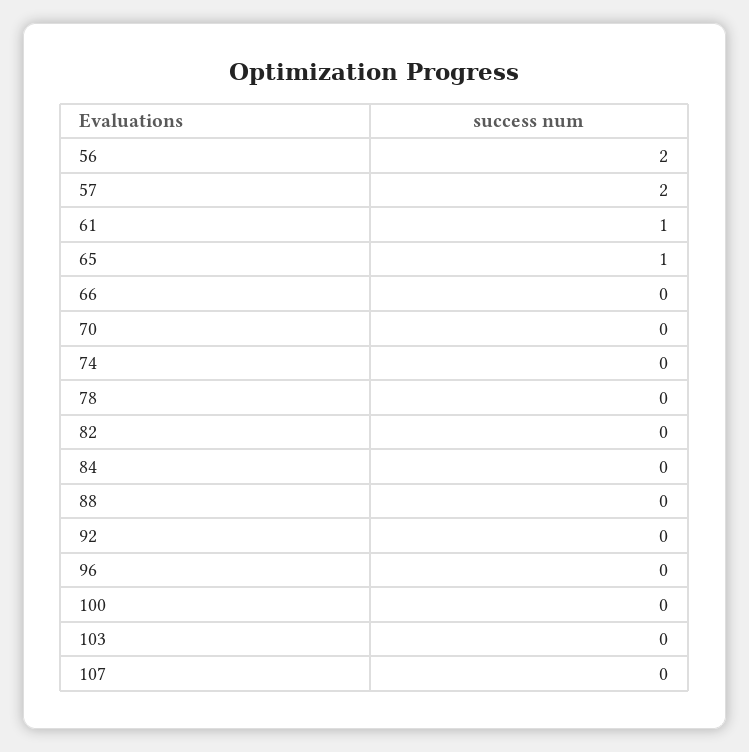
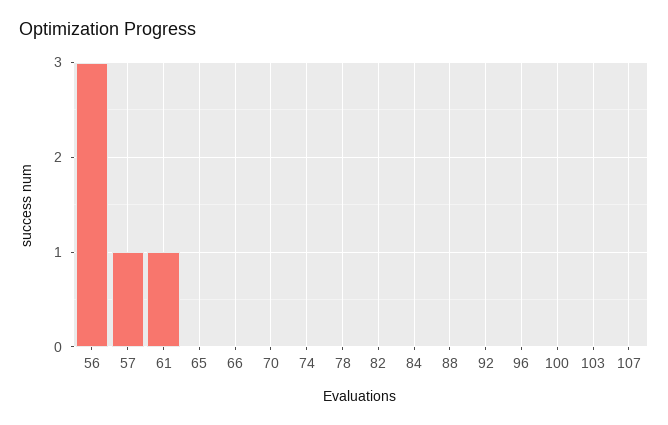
  {
-   "56": 2,
+   "56": 3,
-   "57": 2,
+   "57": 1,
    "61": 1,
-   "65": 1,
+   "65": 0,
    "66": 0,
    "70": 0,
    "74": 0,
    "78": 0,
    "82": 0,
    "84": 0,
    "88": 0,
    "92": 0,
    "96": 0,
    "100": 0,
    "103": 0,
    "107": 0
  }

